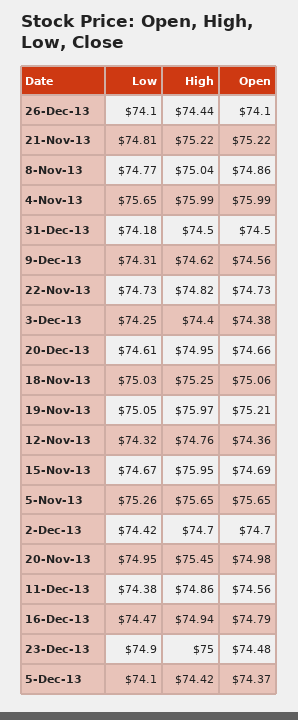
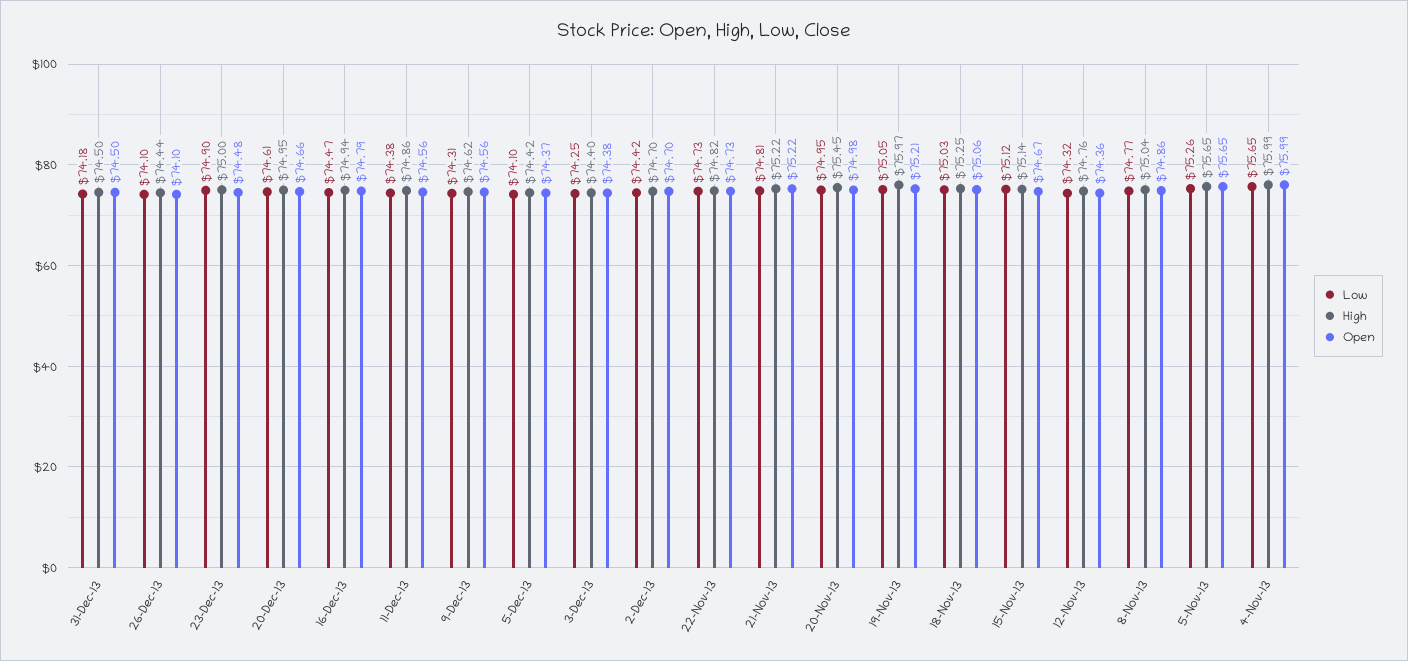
  {
    "Low": {
      "26-Dec-13": 74.1,
      "21-Nov-13": 74.81,
      "8-Nov-13": 74.77,
      "4-Nov-13": 75.65,
      "31-Dec-13": 74.18,
      "9-Dec-13": 74.31,
      "22-Nov-13": 74.73,
      "3-Dec-13": 74.25,
      "20-Dec-13": 74.61,
      "18-Nov-13": 75.03,
      "19-Nov-13": 75.05,
      "12-Nov-13": 74.32,
-     "15-Nov-13": 74.67,
+     "15-Nov-13": 75.12,
      "5-Nov-13": 75.26,
      "2-Dec-13": 74.42,
      "20-Nov-13": 74.95,
      "11-Dec-13": 74.38,
      "16-Dec-13": 74.47,
      "23-Dec-13": 74.9,
      "5-Dec-13": 74.1
    },
    "High": {
      "26-Dec-13": 74.44,
      "21-Nov-13": 75.22,
      "8-Nov-13": 75.04,
      "4-Nov-13": 75.99,
      "31-Dec-13": 74.5,
      "9-Dec-13": 74.62,
      "22-Nov-13": 74.82,
      "3-Dec-13": 74.4,
      "20-Dec-13": 74.95,
      "18-Nov-13": 75.25,
      "19-Nov-13": 75.97,
      "12-Nov-13": 74.76,
-     "15-Nov-13": 75.95,
+     "15-Nov-13": 75.14,
      "5-Nov-13": 75.65,
      "2-Dec-13": 74.7,
      "20-Nov-13": 75.45,
      "11-Dec-13": 74.86,
      "16-Dec-13": 74.94,
      "23-Dec-13": 75,
      "5-Dec-13": 74.42
    },
    "Open": {
      "26-Dec-13": 74.1,
      "21-Nov-13": 75.22,
      "8-Nov-13": 74.86,
      "4-Nov-13": 75.99,
      "31-Dec-13": 74.5,
      "9-Dec-13": 74.56,
      "22-Nov-13": 74.73,
      "3-Dec-13": 74.38,
      "20-Dec-13": 74.66,
      "18-Nov-13": 75.06,
      "19-Nov-13": 75.21,
      "12-Nov-13": 74.36,
-     "15-Nov-13": 74.69,
+     "15-Nov-13": 74.67,
      "5-Nov-13": 75.65,
      "2-Dec-13": 74.7,
      "20-Nov-13": 74.98,
      "11-Dec-13": 74.56,
      "16-Dec-13": 74.79,
      "23-Dec-13": 74.48,
      "5-Dec-13": 74.37
    }
  }

